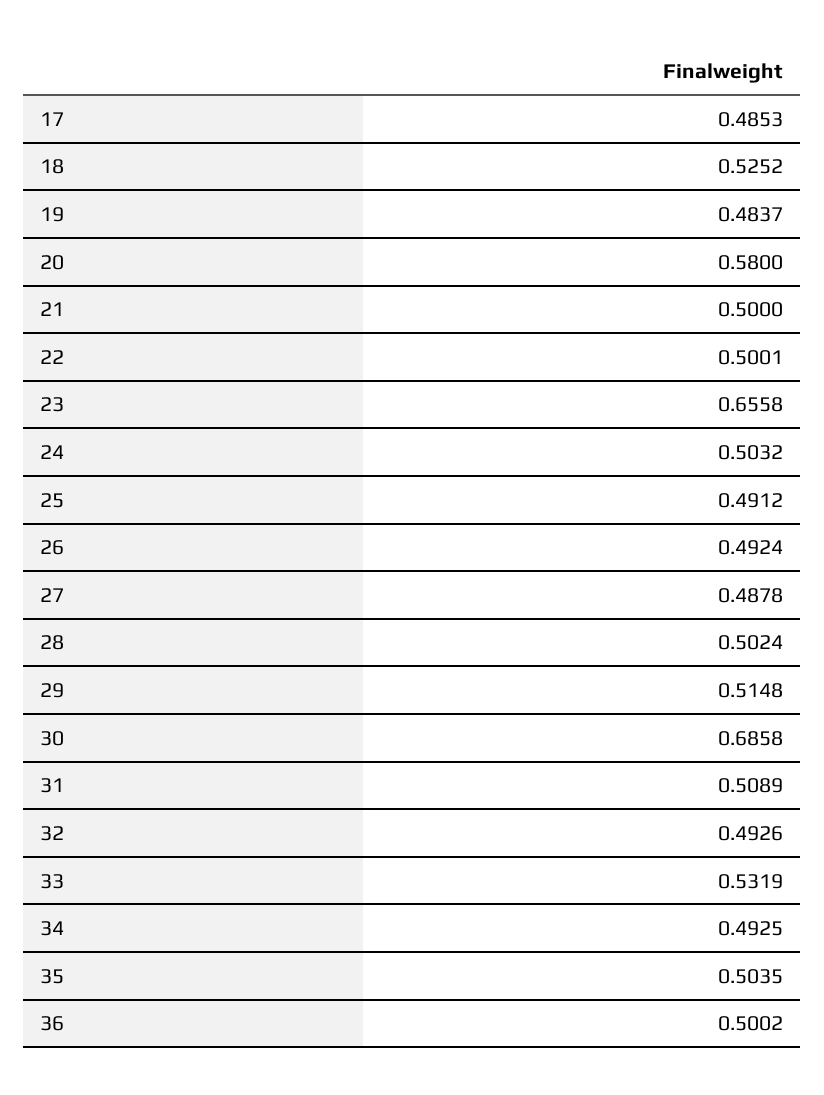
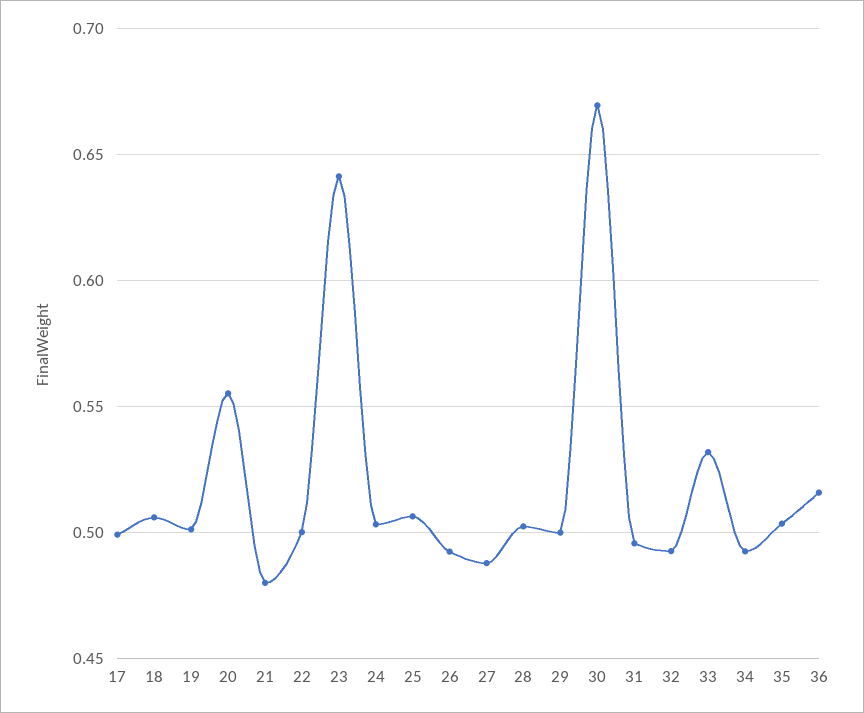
  {
-   "17": 0.4853,
+   "17": 0.5,
-   "18": 0.5252,
+   "18": 0.505,
-   "19": 0.4837,
+   "19": 0.5,
-   "20": 0.58,
+   "20": 0.555,
-   "21": 0.5,
+   "21": 0.48,
    "22": 0.5001,
-   "23": 0.6558,
+   "23": 0.64,
    "24": 0.5032,
-   "25": 0.4912,
+   "25": 0.505,
    "26": 0.4924,
    "27": 0.4878,
    "28": 0.5024,
-   "29": 0.5148,
+   "29": 0.5,
-   "30": 0.6858,
+   "30": 0.67,
-   "31": 0.5089,
+   "31": 0.495,
    "32": 0.4926,
    "33": 0.5319,
    "34": 0.4925,
    "35": 0.5035,
-   "36": 0.5002
+   "36": 0.515
  }

